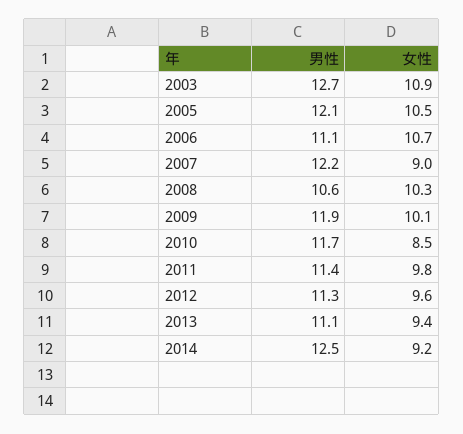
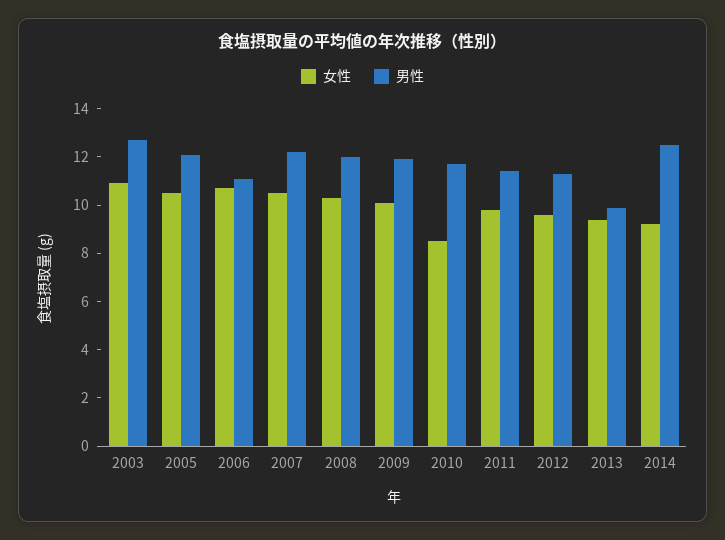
  {
    "男性": {
      "2003": 12.7,
      "2005": 12.1,
      "2006": 11.1,
      "2007": 12.2,
-     "2008": 10.6,
+     "2008": 12,
      "2009": 11.9,
      "2010": 11.7,
      "2011": 11.4,
      "2012": 11.3,
-     "2013": 11.1,
+     "2013": 10,
      "2014": 12.5
    },
    "女性": {
      "2003": 10.9,
      "2005": 10.5,
      "2006": 10.7,
-     "2007": 9,
+     "2007": 10.5,
      "2008": 10.3,
      "2009": 10.1,
      "2010": 8.5,
      "2011": 9.8,
      "2012": 9.6,
      "2013": 9.4,
      "2014": 9.2
    }
  }

